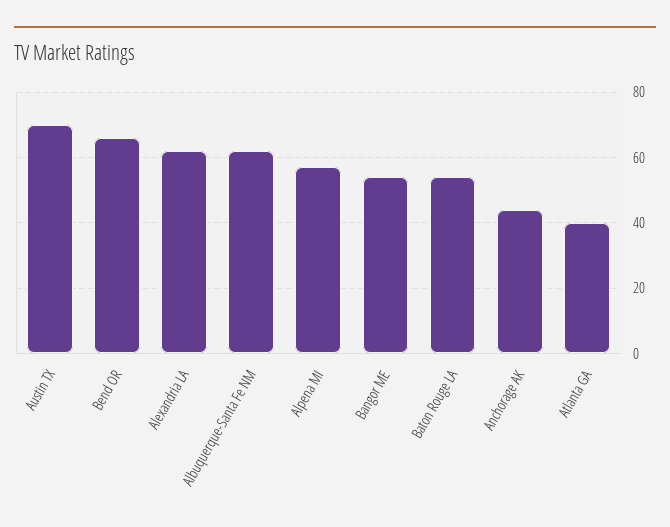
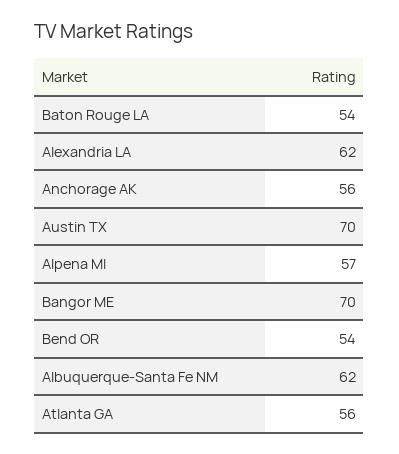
  {
    "Austin TX": 70,
-   "Bend OR": 65,
+   "Bend OR": 54,
    "Alexandria LA": 62,
    "Albuquerque-Santa Fe NM": 62,
    "Alpena MI": 57,
-   "Bangor ME": 55,
+   "Bangor ME": 70,
    "Baton Rouge LA": 54,
-   "Anchorage AK": 45,
+   "Anchorage AK": 56,
-   "Atlanta GA": 40
+   "Atlanta GA": 56
  }

